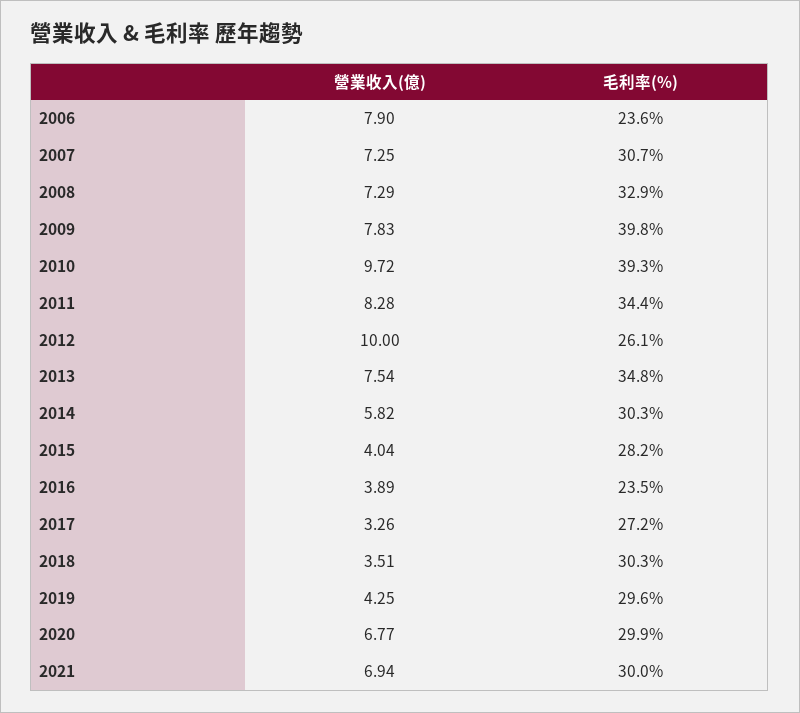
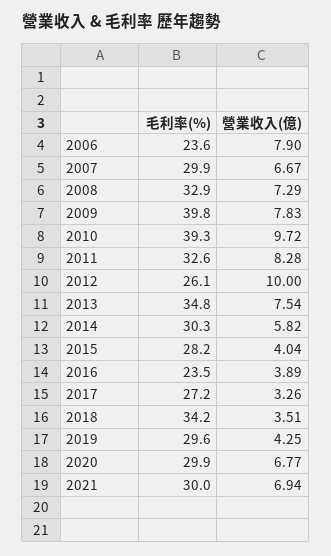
  {
    "營業收入(億)": {
      "2006": 7.9,
-     "2007": 7.25,
+     "2007": 6.67,
      "2008": 7.29,
      "2009": 7.83,
      "2010": 9.72,
      "2011": 8.28,
      "2012": 10,
      "2013": 7.54,
      "2014": 5.82,
      "2015": 4.04,
      "2016": 3.89,
      "2017": 3.26,
      "2018": 3.51,
      "2019": 4.25,
      "2020": 6.77,
      "2021": 6.94
    },
    "毛利率(%)": {
      "2006": 23.6,
-     "2007": 30.7,
+     "2007": 29.9,
      "2008": 32.9,
      "2009": 39.8,
      "2010": 39.3,
-     "2011": 34.4,
+     "2011": 32.6,
      "2012": 26.1,
      "2013": 34.8,
      "2014": 30.3,
      "2015": 28.2,
      "2016": 23.5,
      "2017": 27.2,
-     "2018": 30.3,
+     "2018": 34.2,
      "2019": 29.6,
      "2020": 29.9,
      "2021": 30
    }
  }

